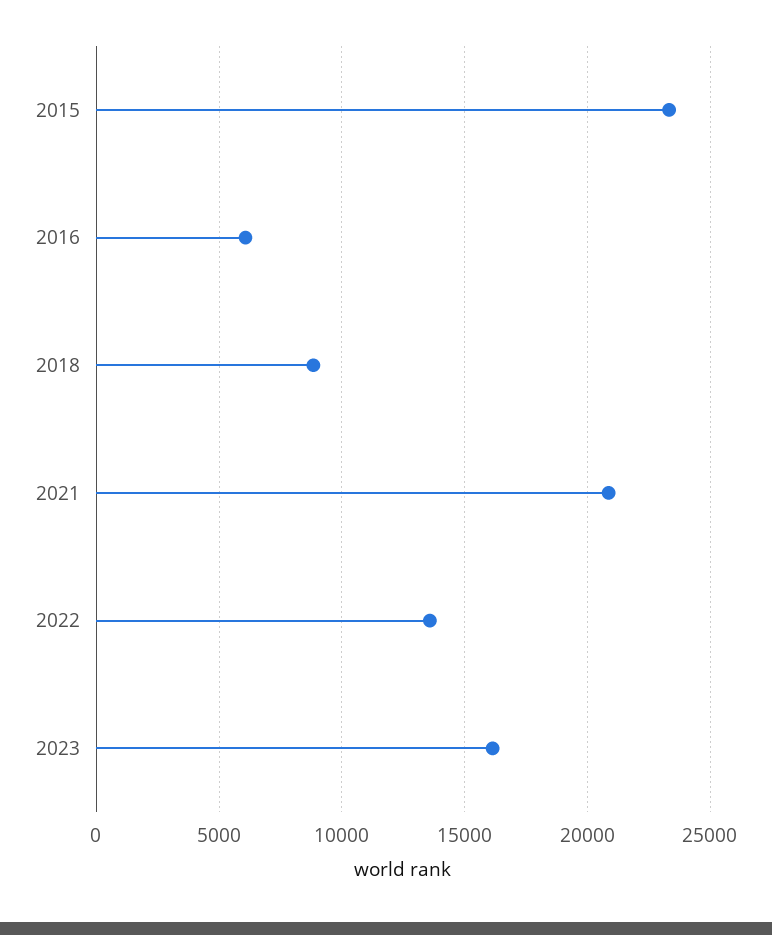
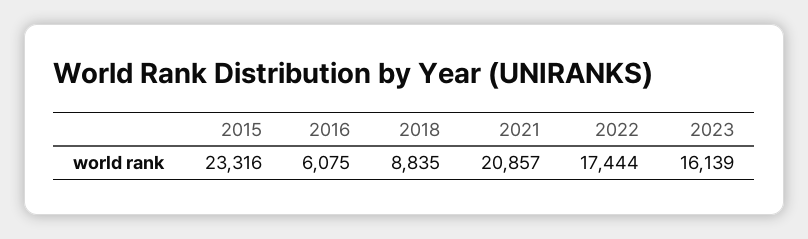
  {
    "2015": 23316,
    "2016": 6075,
    "2018": 8835,
    "2021": 20857,
-   "2022": 13500,
+   "2022": 17444,
    "2023": 16139
  }

